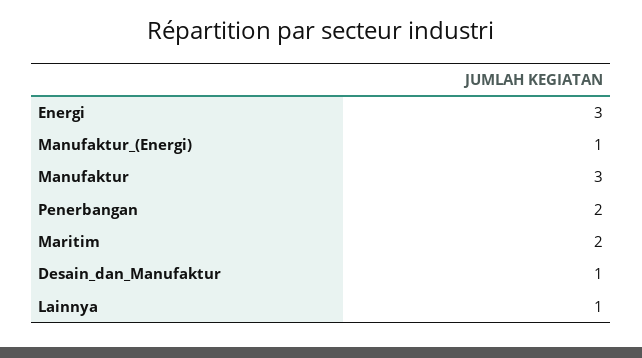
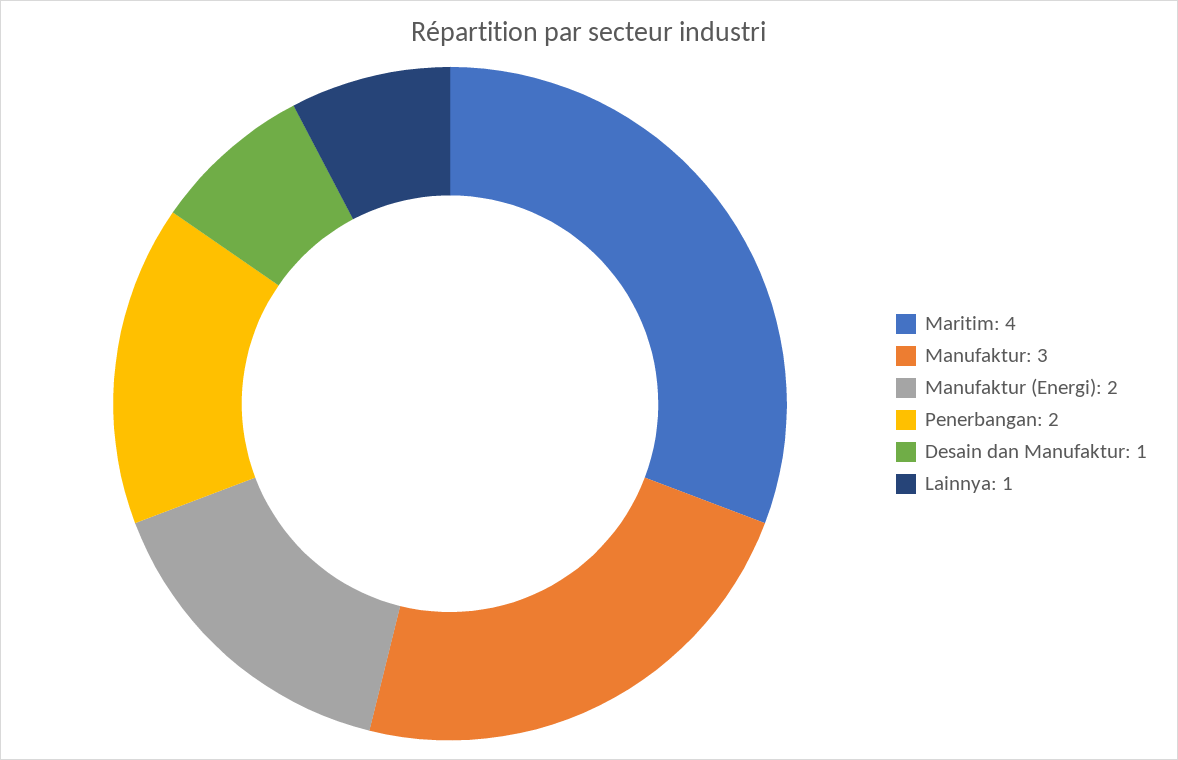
  {
-   "Energi": 3,
-   "Manufaktur_(Energi)": 1,
+   "Manufaktur_(Energi)": 2,
    "Manufaktur": 3,
    "Penerbangan": 2,
-   "Maritim": 2,
+   "Maritim": 4,
    "Desain_dan_Manufaktur": 1,
    "Lainnya": 1
  }

